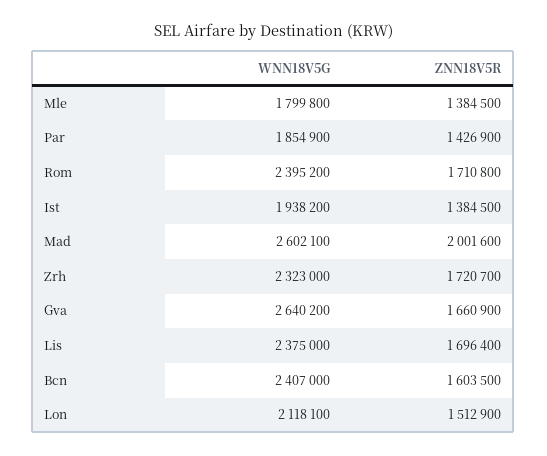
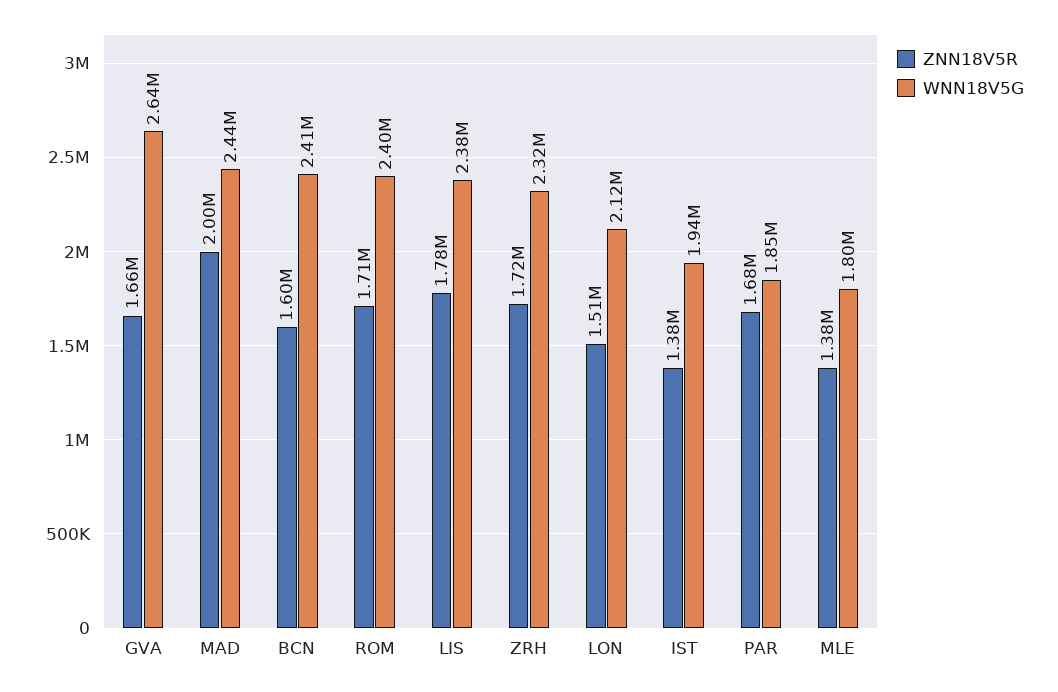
  {
    "WNN18V5G": {
      "Mle": 1799800,
      "Par": 1854900,
      "Rom": 2395200,
      "Ist": 1938200,
-     "Mad": 2602100,
+     "Mad": 2440000,
      "Zrh": 2323000,
      "Gva": 2640200,
      "Lis": 2375000,
      "Bcn": 2407000,
      "Lon": 2118100
    },
    "ZNN18V5R": {
      "Mle": 1384500,
-     "Par": 1426900,
+     "Par": 1680000,
      "Rom": 1710800,
      "Ist": 1384500,
      "Mad": 2001600,
      "Zrh": 1720700,
      "Gva": 1660900,
-     "Lis": 1696400,
+     "Lis": 1780000,
      "Bcn": 1603500,
      "Lon": 1512900
    }
  }

